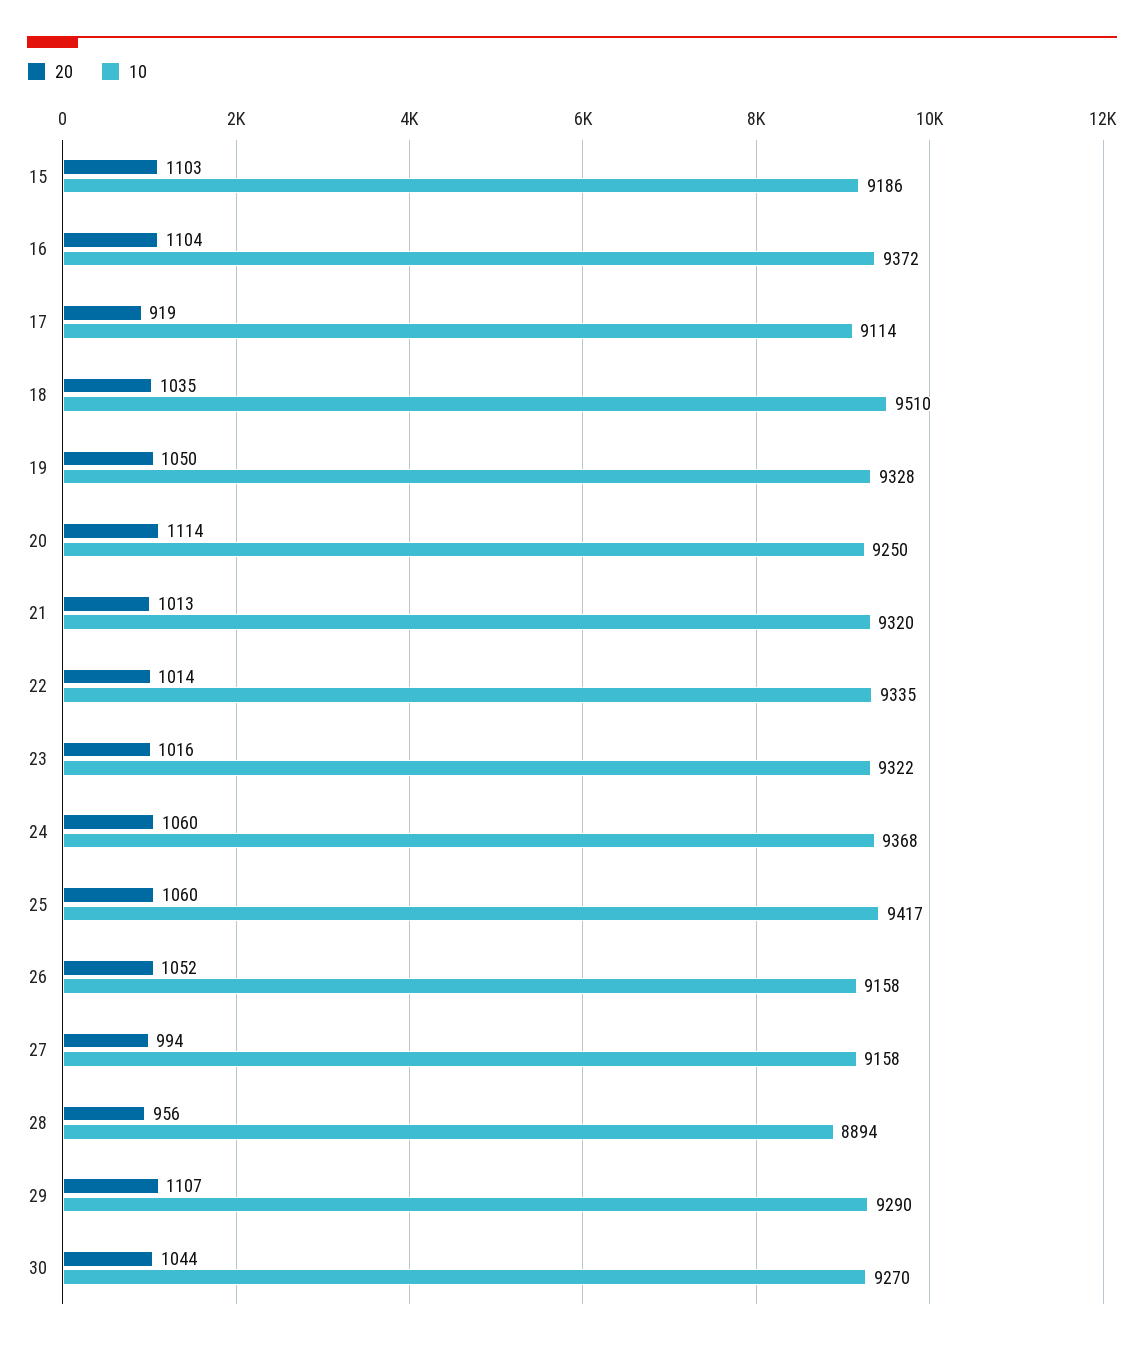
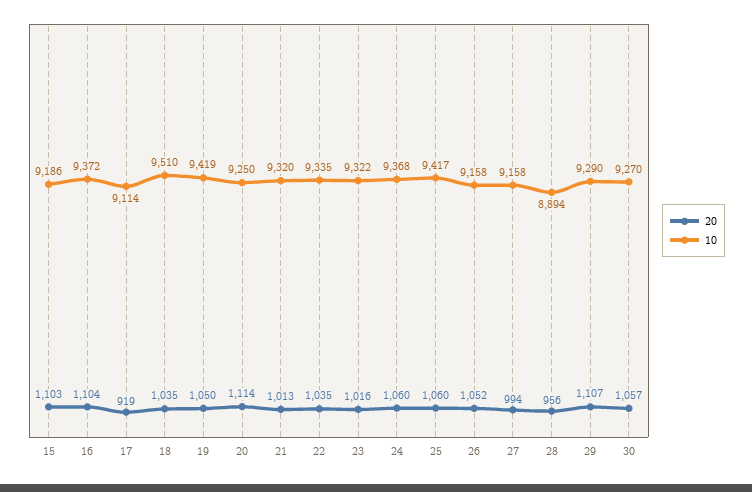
  {
    "20": {
      "15": 1103,
      "16": 1104,
      "17": 919,
      "18": 1035,
      "19": 1050,
      "20": 1114,
      "21": 1013,
-     "22": 1014,
+     "22": 1035,
      "23": 1016,
      "24": 1060,
      "25": 1060,
      "26": 1052,
      "27": 994,
      "28": 956,
      "29": 1107,
-     "30": 1044
+     "30": 1057
    },
    "10": {
      "15": 9186,
      "16": 9372,
      "17": 9114,
      "18": 9510,
-     "19": 9328,
+     "19": 9419,
      "20": 9250,
      "21": 9320,
      "22": 9335,
      "23": 9322,
      "24": 9368,
      "25": 9417,
      "26": 9158,
      "27": 9158,
      "28": 8894,
      "29": 9290,
      "30": 9270
    }
  }

